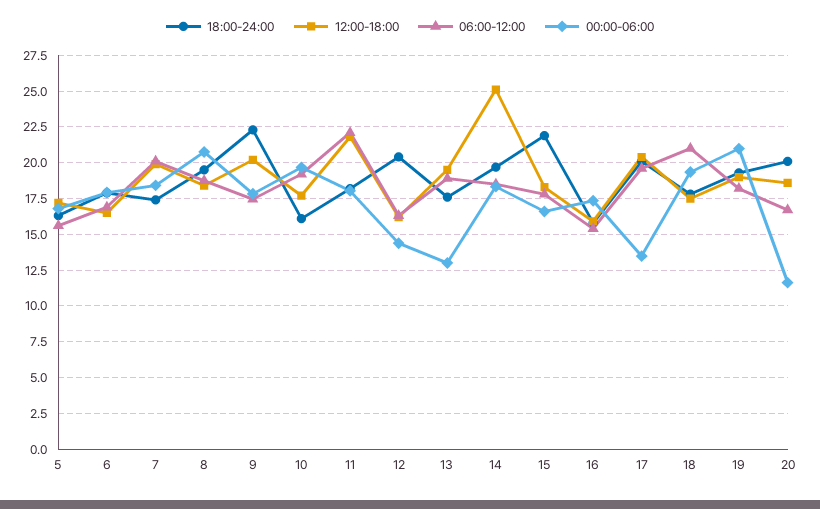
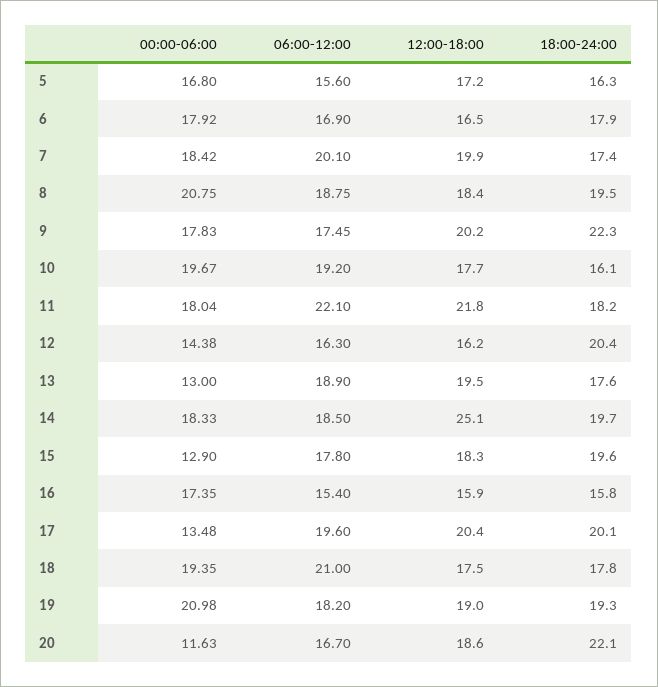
  {
    "18:00-24:00": {
      "5": 16.3,
      "6": 17.9,
      "7": 17.4,
      "8": 19.5,
      "9": 22.3,
      "10": 16.1,
      "11": 18.2,
      "12": 20.4,
      "13": 17.6,
      "14": 19.7,
-     "15": 22,
+     "15": 19.6,
      "16": 15.8,
      "17": 20.1,
      "18": 17.8,
      "19": 19.3,
-     "20": 20
+     "20": 22.1
    },
    "12:00-18:00": {
      "5": 17.2,
      "6": 16.5,
      "7": 19.9,
      "8": 18.4,
      "9": 20.2,
      "10": 17.7,
      "11": 21.8,
      "12": 16.2,
      "13": 19.5,
      "14": 25.1,
      "15": 18.3,
      "16": 15.9,
      "17": 20.4,
      "18": 17.5,
      "19": 19,
      "20": 18.6
    },
    "06:00-12:00": {
      "5": 15.6,
      "6": 16.9,
      "7": 20.1,
      "8": 18.75,
      "9": 17.45,
      "10": 19.2,
      "11": 22.1,
      "12": 16.3,
      "13": 18.9,
      "14": 18.5,
      "15": 17.8,
      "16": 15.4,
      "17": 19.6,
      "18": 21,
      "19": 18.2,
      "20": 16.7
    },
    "00:00-06:00": {
      "5": 16.8,
      "6": 17.92,
      "7": 18.42,
      "8": 20.75,
      "9": 17.83,
      "10": 19.67,
      "11": 18.04,
      "12": 14.38,
      "13": 13,
      "14": 18.33,
-     "15": 16.5,
+     "15": 12.9,
      "16": 17.35,
      "17": 13.48,
      "18": 19.35,
      "19": 20.98,
      "20": 11.63
    }
  }

